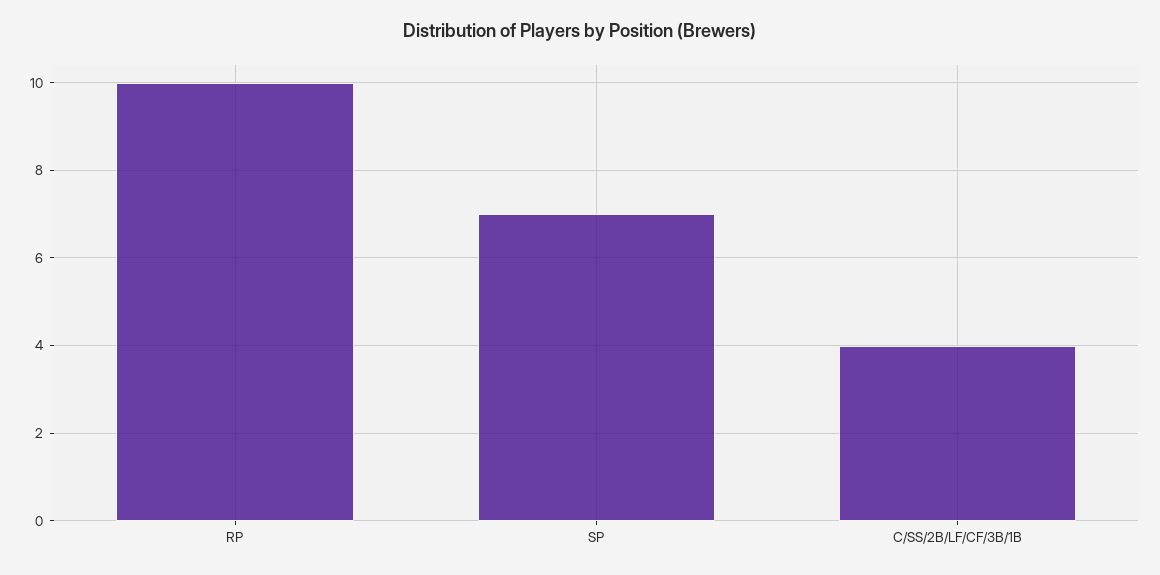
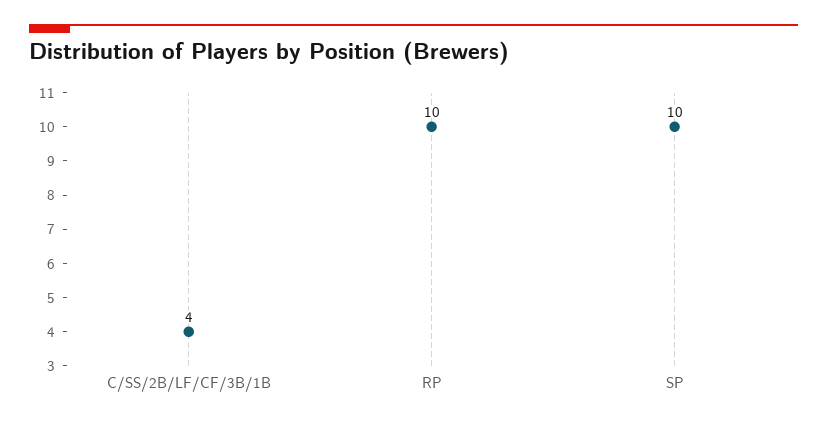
  {
    "RP": 10,
-   "SP": 7,
+   "SP": 10,
    "C/SS/2B/LF/CF/3B/1B": 4
  }

